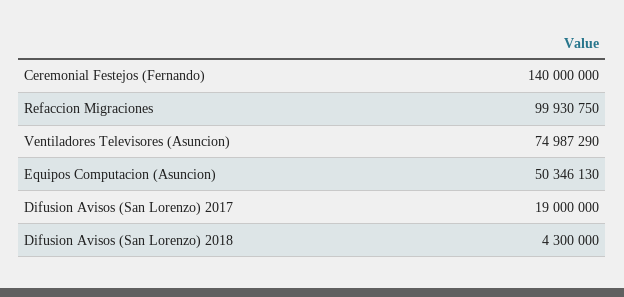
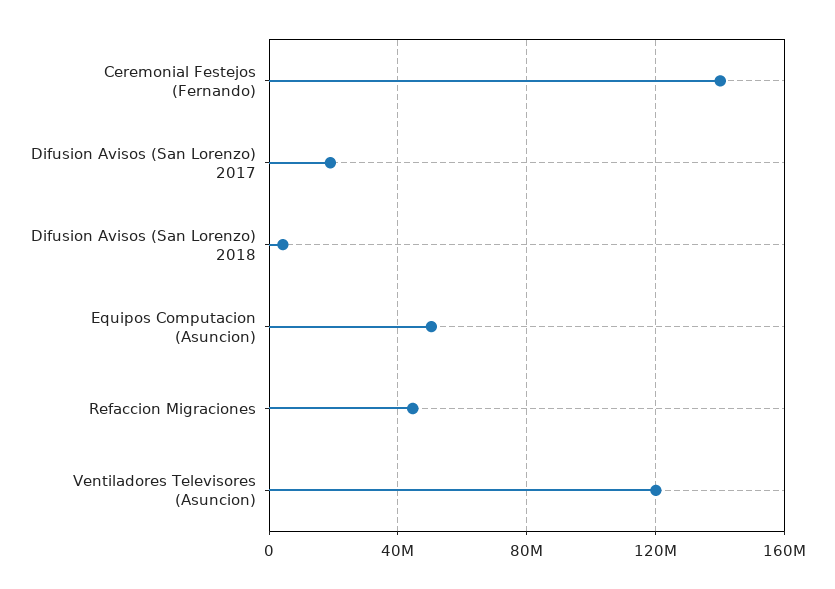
  {
    "Ceremonial Festejos (Fernando)": 140000000,
-   "Refaccion Migraciones": 99930750,
+   "Refaccion Migraciones": 45000000,
-   "Ventiladores Televisores (Asuncion)": 74987290,
+   "Ventiladores Televisores (Asuncion)": 120000000,
    "Equipos Computacion (Asuncion)": 50346130,
    "Difusion Avisos (San Lorenzo) 2017": 19000000,
    "Difusion Avisos (San Lorenzo) 2018": 4300000
  }

